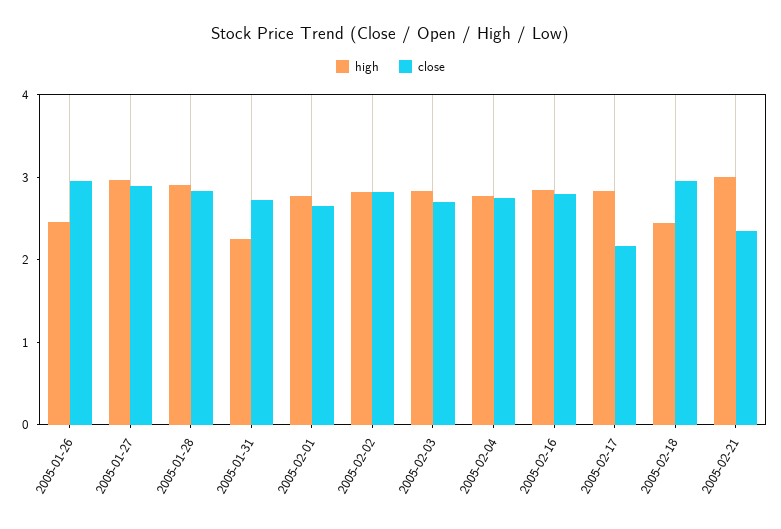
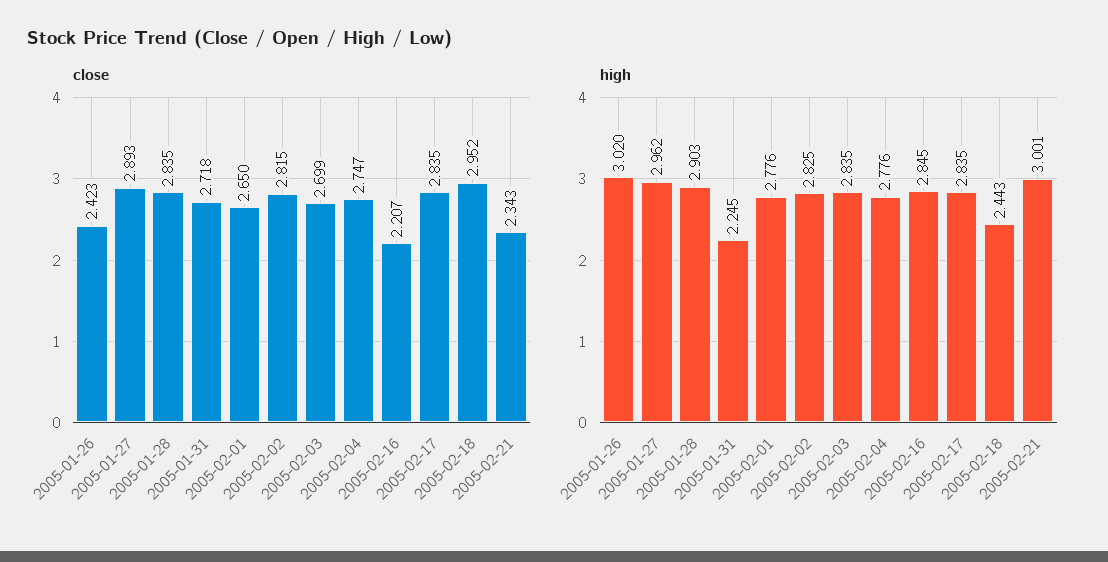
  {
    "high": {
-     "2005-01-26": 2.4,
+     "2005-01-26": 3.02,
      "2005-01-27": 2.962,
      "2005-01-28": 2.903,
      "2005-01-31": 2.245,
      "2005-02-01": 2.776,
      "2005-02-02": 2.825,
      "2005-02-03": 2.835,
      "2005-02-04": 2.776,
      "2005-02-16": 2.845,
      "2005-02-17": 2.835,
      "2005-02-18": 2.443,
      "2005-02-21": 3.001
    },
    "close": {
-     "2005-01-26": 3,
+     "2005-01-26": 2.423,
      "2005-01-27": 2.893,
      "2005-01-28": 2.835,
      "2005-01-31": 2.718,
      "2005-02-01": 2.65,
      "2005-02-02": 2.815,
      "2005-02-03": 2.699,
      "2005-02-04": 2.747,
-     "2005-02-16": 2.8,
+     "2005-02-16": 2.207,
-     "2005-02-17": 2.2,
+     "2005-02-17": 2.835,
      "2005-02-18": 2.952,
      "2005-02-21": 2.343
    }
  }

